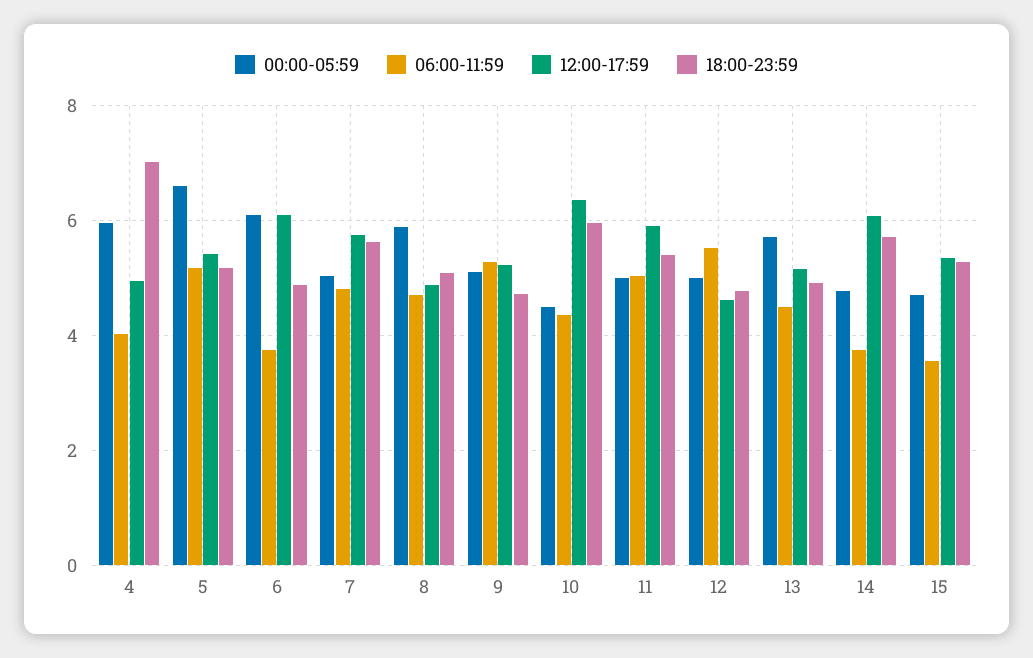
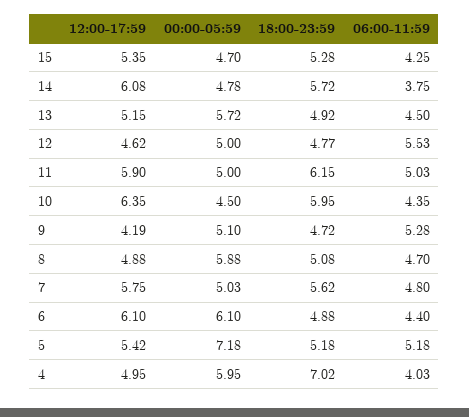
  {
    "00:00-05:59": {
      "4": 5.95,
-     "5": 6.6,
+     "5": 7.18,
      "6": 6.1,
      "7": 5.03,
      "8": 5.88,
      "9": 5.1,
      "10": 4.5,
      "11": 5,
      "12": 5,
      "13": 5.72,
      "14": 4.78,
      "15": 4.7
    },
    "06:00-11:59": {
      "4": 4.03,
      "5": 5.18,
-     "6": 3.8,
+     "6": 4.4,
      "7": 4.8,
      "8": 4.7,
      "9": 5.28,
      "10": 4.35,
      "11": 5.03,
      "12": 5.53,
      "13": 4.5,
      "14": 3.75,
-     "15": 3.6
+     "15": 4.25
    },
    "12:00-17:59": {
      "4": 4.95,
      "5": 5.42,
      "6": 6.1,
      "7": 5.75,
      "8": 4.88,
-     "9": 5.2,
+     "9": 4.19,
      "10": 6.35,
      "11": 5.9,
      "12": 4.62,
      "13": 5.15,
      "14": 6.08,
      "15": 5.35
    },
    "18:00-23:59": {
      "4": 7.02,
      "5": 5.18,
      "6": 4.88,
      "7": 5.62,
      "8": 5.08,
      "9": 4.72,
      "10": 5.95,
-     "11": 5.4,
+     "11": 6.15,
      "12": 4.77,
      "13": 4.92,
      "14": 5.72,
      "15": 5.28
    }
  }

